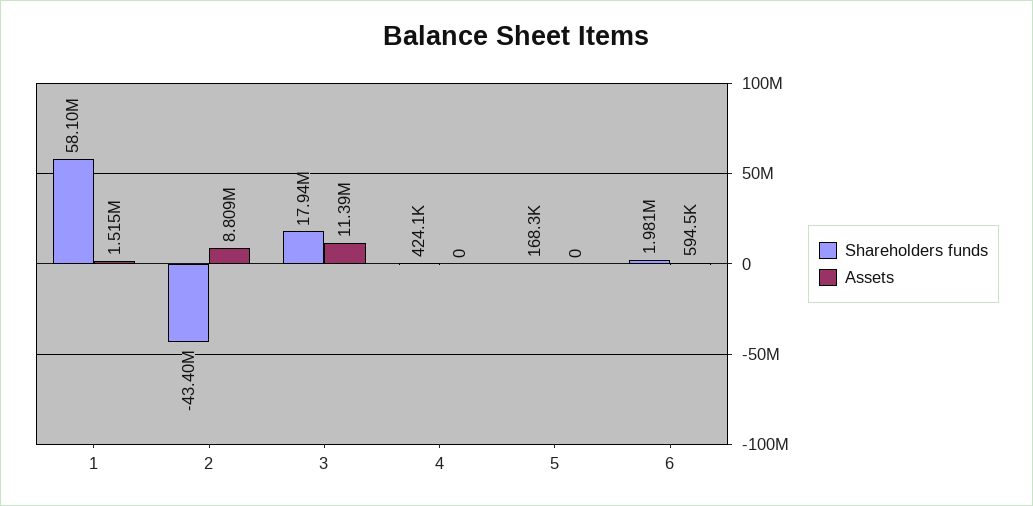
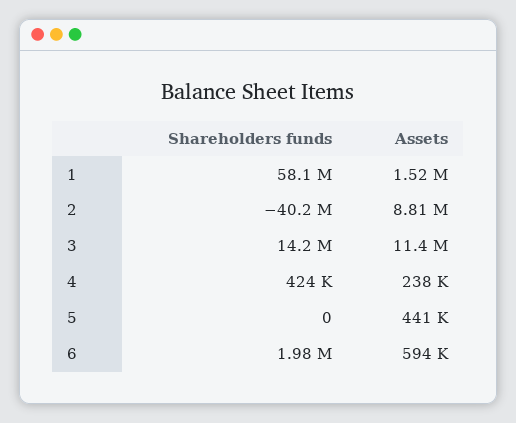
  {
    "Shareholders funds": {
      "1": 58100000,
-     "2": -43400000,
+     "2": -40200000,
-     "3": 17940000,
+     "3": 14200000,
      "4": 424100,
-     "5": 168300,
+     "5": 0,
      "6": 1981000
    },
    "Assets": {
      "1": 1515000,
      "2": 8809000,
      "3": 11390000,
-     "4": 0,
+     "4": 238000,
-     "5": 0,
+     "5": 441000,
      "6": 594500
    }
  }

